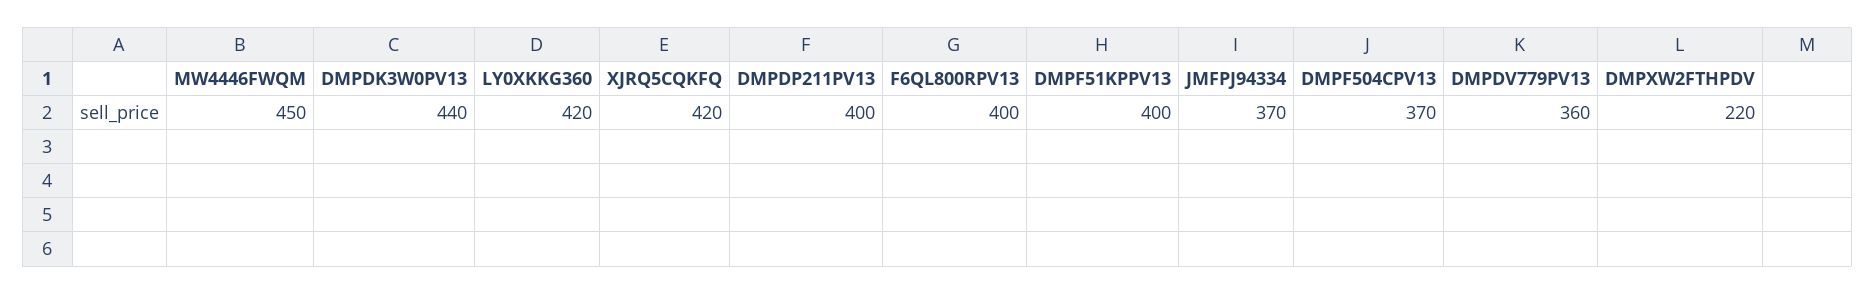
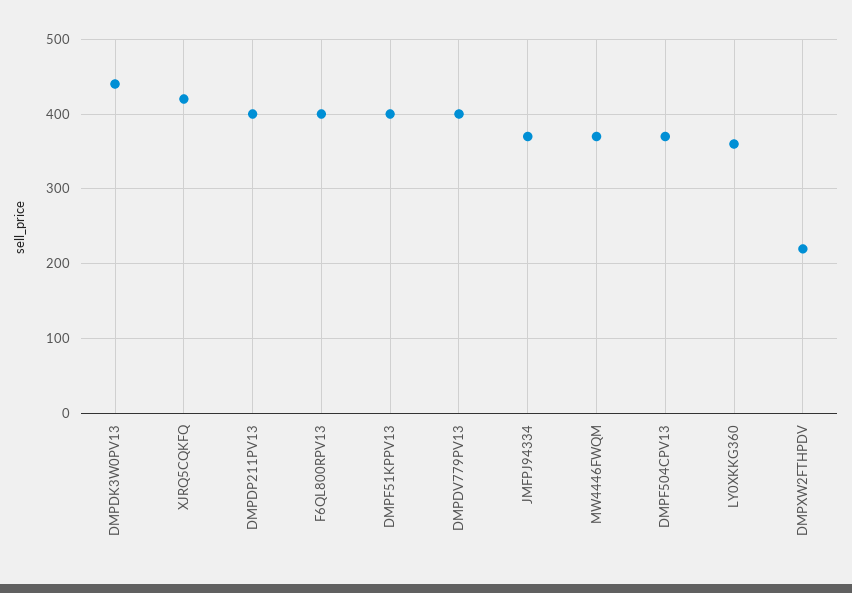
  {
-   "MW4446FWQM": 450,
+   "MW4446FWQM": 370,
    "DMPDK3W0PV13": 440,
-   "LY0XKKG360": 420,
+   "LY0XKKG360": 360,
    "XJRQ5CQKFQ": 420,
    "DMPDP211PV13": 400,
    "F6QL800RPV13": 400,
    "DMPF51KPPV13": 400,
    "JMFPJ94334": 370,
    "DMPF504CPV13": 370,
-   "DMPDV779PV13": 360,
+   "DMPDV779PV13": 400,
    "DMPXW2FTHPDV": 220
  }

